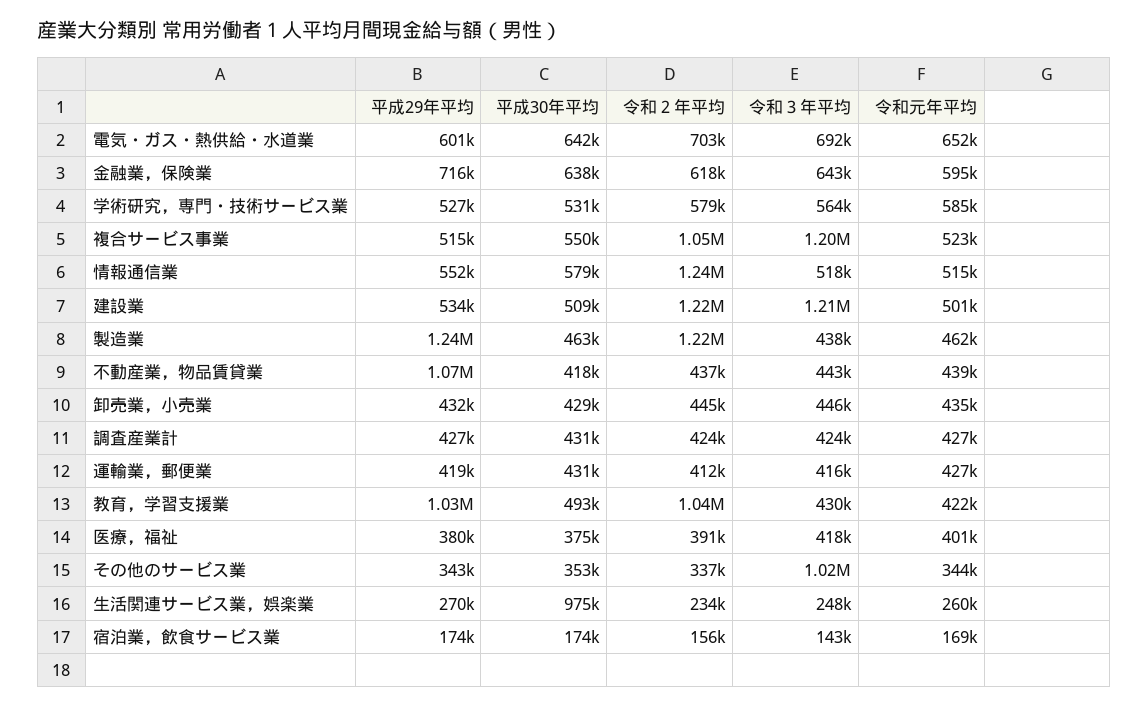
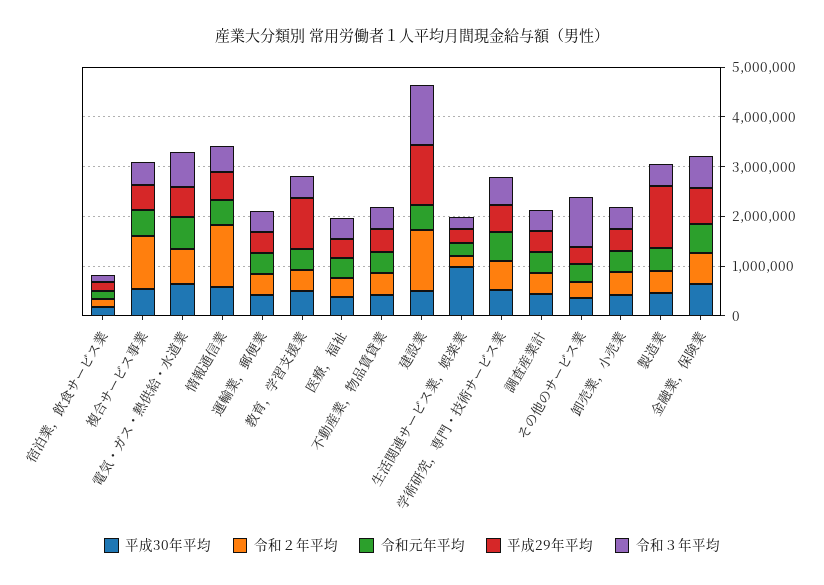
  {
    "平成29年平均": {
      "電気・ガス・熱供給・水道業": 601000,
      "金融業，保険業": 716000,
      "学術研究，専門・技術サービス業": 527000,
      "複合サービス事業": 515000,
      "情報通信業": 552000,
-     "建設業": 534000,
+     "建設業": 1200000,
      "製造業": 1240000,
-     "不動産業，物品賃貸業": 1070000,
+     "不動産業，物品賃貸業": 400000,
      "卸売業，小売業": 432000,
      "調査産業計": 427000,
      "運輸業，郵便業": 419000,
      "教育，学習支援業": 1030000,
      "医療，福祉": 380000,
      "その他のサービス業": 343000,
      "生活関連サービス業，娯楽業": 270000,
      "宿泊業，飲食サービス業": 174000
    },
    "平成30年平均": {
      "電気・ガス・熱供給・水道業": 642000,
      "金融業，保険業": 638000,
      "学術研究，専門・技術サービス業": 531000,
      "複合サービス事業": 550000,
      "情報通信業": 579000,
      "建設業": 509000,
      "製造業": 463000,
      "不動産業，物品賃貸業": 418000,
      "卸売業，小売業": 429000,
      "調査産業計": 431000,
      "運輸業，郵便業": 431000,
      "教育，学習支援業": 493000,
      "医療，福祉": 375000,
      "その他のサービス業": 353000,
      "生活関連サービス業，娯楽業": 975000,
      "宿泊業，飲食サービス業": 174000
    },
    "令和２年平均": {
      "電気・ガス・熱供給・水道業": 703000,
      "金融業，保険業": 618000,
      "学術研究，専門・技術サービス業": 579000,
      "複合サービス事業": 1050000,
      "情報通信業": 1240000,
      "建設業": 1220000,
-     "製造業": 1220000,
+     "製造業": 400000,
      "不動産業，物品賃貸業": 437000,
      "卸売業，小売業": 445000,
      "調査産業計": 424000,
      "運輸業，郵便業": 412000,
-     "教育，学習支援業": 1040000,
+     "教育，学習支援業": 400000,
      "医療，福祉": 391000,
      "その他のサービス業": 337000,
      "生活関連サービス業，娯楽業": 234000,
      "宿泊業，飲食サービス業": 156000
    },
    "令和３年平均": {
      "電気・ガス・熱供給・水道業": 692000,
      "金融業，保険業": 643000,
      "学術研究，専門・技術サービス業": 564000,
-     "複合サービス事業": 1200000,
+     "複合サービス事業": 400000,
      "情報通信業": 518000,
      "建設業": 1210000,
      "製造業": 438000,
      "不動産業，物品賃貸業": 443000,
      "卸売業，小売業": 446000,
      "調査産業計": 424000,
      "運輸業，郵便業": 416000,
      "教育，学習支援業": 430000,
      "医療，福祉": 418000,
      "その他のサービス業": 1020000,
      "生活関連サービス業，娯楽業": 248000,
      "宿泊業，飲食サービス業": 143000
    },
    "令和元年平均": {
      "電気・ガス・熱供給・水道業": 652000,
      "金融業，保険業": 595000,
      "学術研究，専門・技術サービス業": 585000,
      "複合サービス事業": 523000,
      "情報通信業": 515000,
      "建設業": 501000,
      "製造業": 462000,
      "不動産業，物品賃貸業": 439000,
      "卸売業，小売業": 435000,
      "調査産業計": 427000,
      "運輸業，郵便業": 427000,
      "教育，学習支援業": 422000,
      "医療，福祉": 401000,
      "その他のサービス業": 344000,
      "生活関連サービス業，娯楽業": 260000,
      "宿泊業，飲食サービス業": 169000
    }
  }

